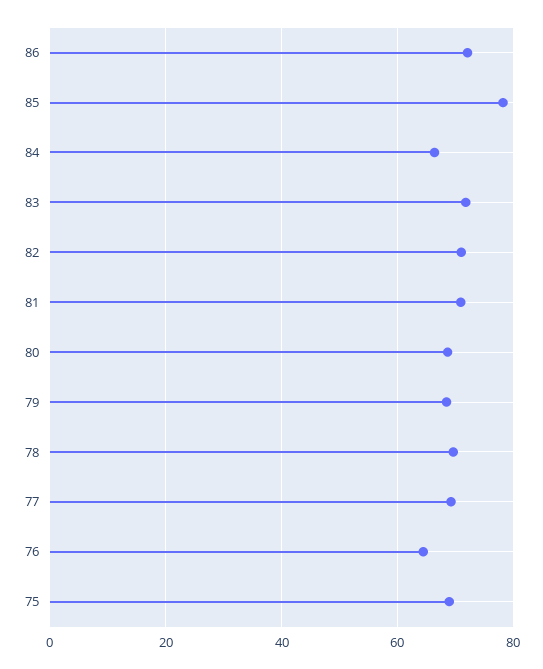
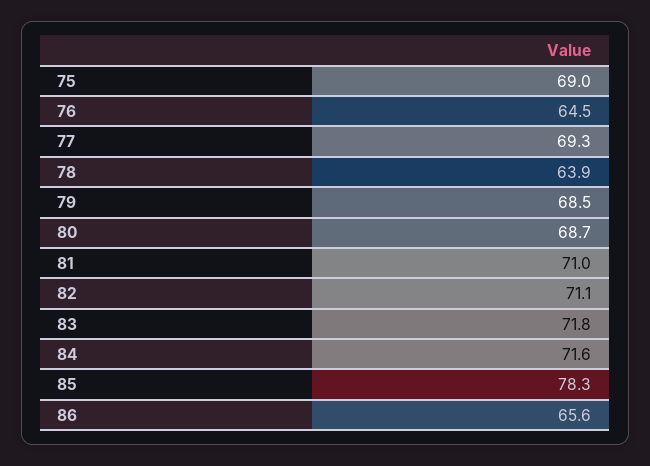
  {
-   "86": 72,
+   "86": 65.6,
    "85": 78.3,
-   "84": 66,
+   "84": 71.6,
    "83": 71.8,
    "82": 71.1,
    "81": 71,
    "80": 68.7,
    "79": 68.5,
-   "78": 70,
+   "78": 63.9,
    "77": 69.3,
    "76": 64.5,
    "75": 69
  }

